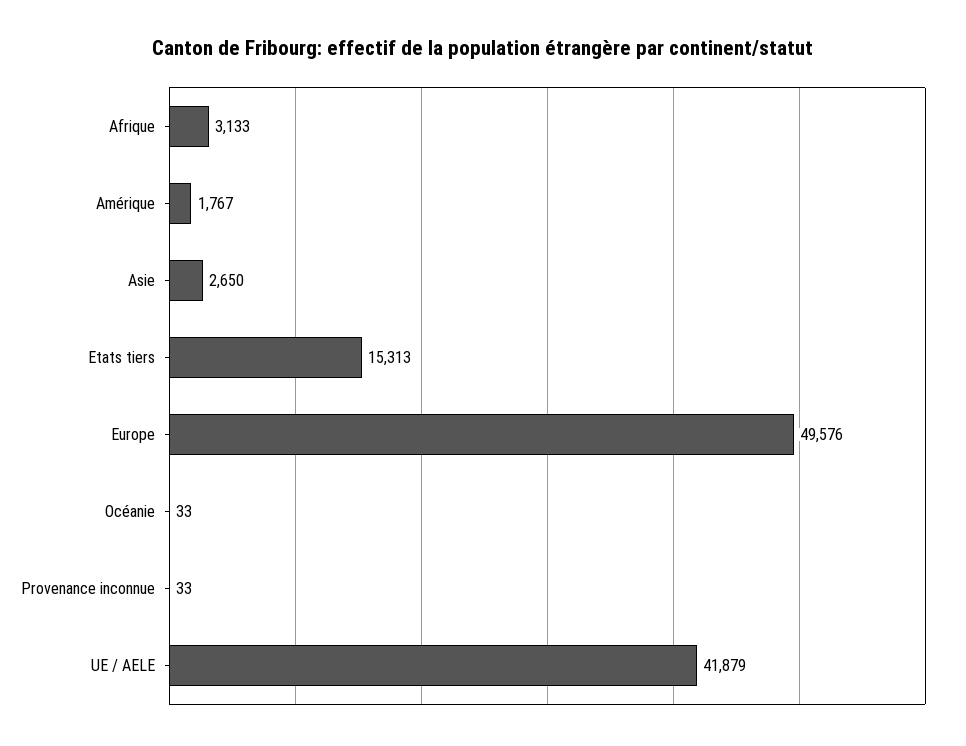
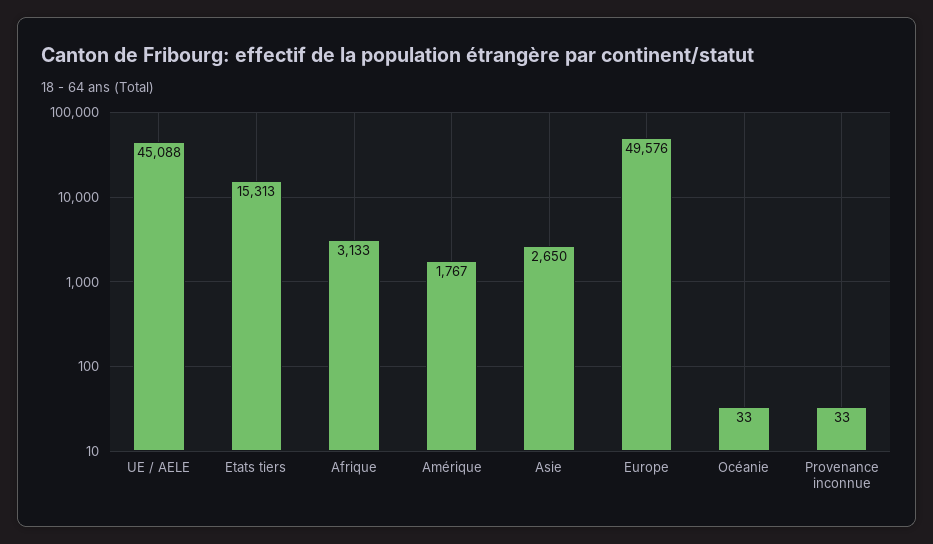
  {
    "Afrique": 3133,
    "Amérique": 1767,
    "Asie": 2650,
    "Etats tiers": 15313,
    "Europe": 49576,
    "Océanie": 33,
    "Provenance inconnue": 33,
-   "UE / AELE": 41879
+   "UE / AELE": 45088
  }

